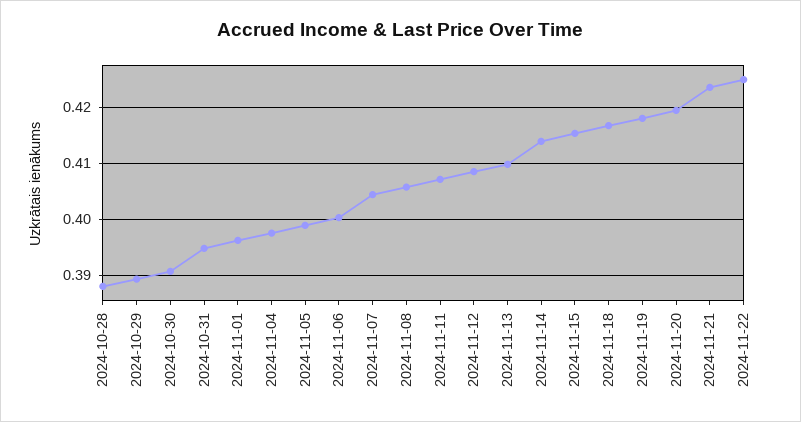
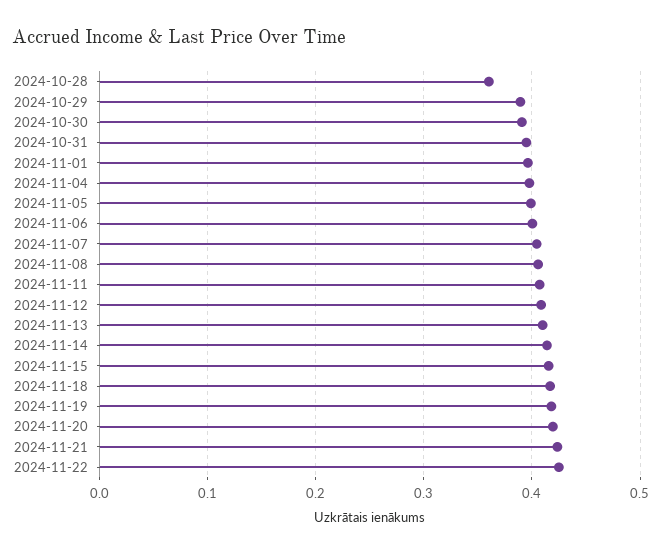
  {
-   "2024-10-28": 0.388,
+   "2024-10-28": 0.36,
    "2024-10-29": 0.39,
    "2024-10-30": 0.39,
    "2024-10-31": 0.394,
    "2024-11-01": 0.396,
    "2024-11-04": 0.398,
    "2024-11-05": 0.398,
    "2024-11-06": 0.4,
    "2024-11-07": 0.404,
    "2024-11-08": 0.406,
    "2024-11-11": 0.408,
    "2024-11-12": 0.408,
    "2024-11-13": 0.41,
    "2024-11-14": 0.414,
    "2024-11-15": 0.416,
    "2024-11-18": 0.416,
    "2024-11-19": 0.418,
    "2024-11-20": 0.42,
    "2024-11-21": 0.424,
    "2024-11-22": 0.424
  }

